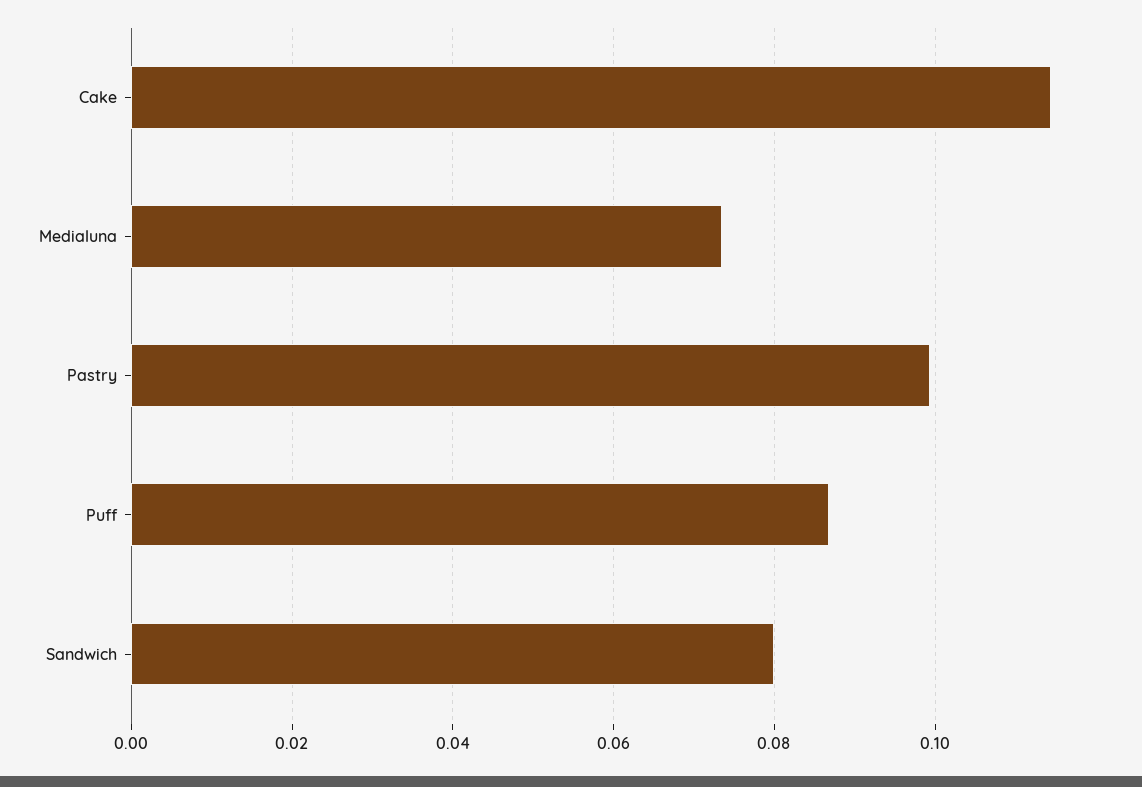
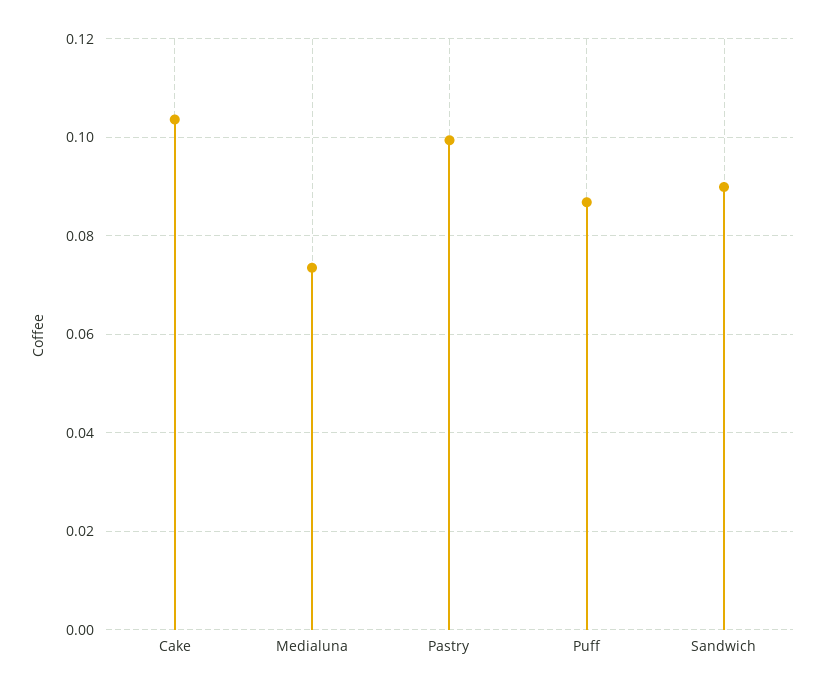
  {
-   "Cake": 0.114,
+   "Cake": 0.104,
    "Medialuna": 0.074,
    "Pastry": 0.1,
    "Puff": 0.086,
-   "Sandwich": 0.08
+   "Sandwich": 0.09
  }

